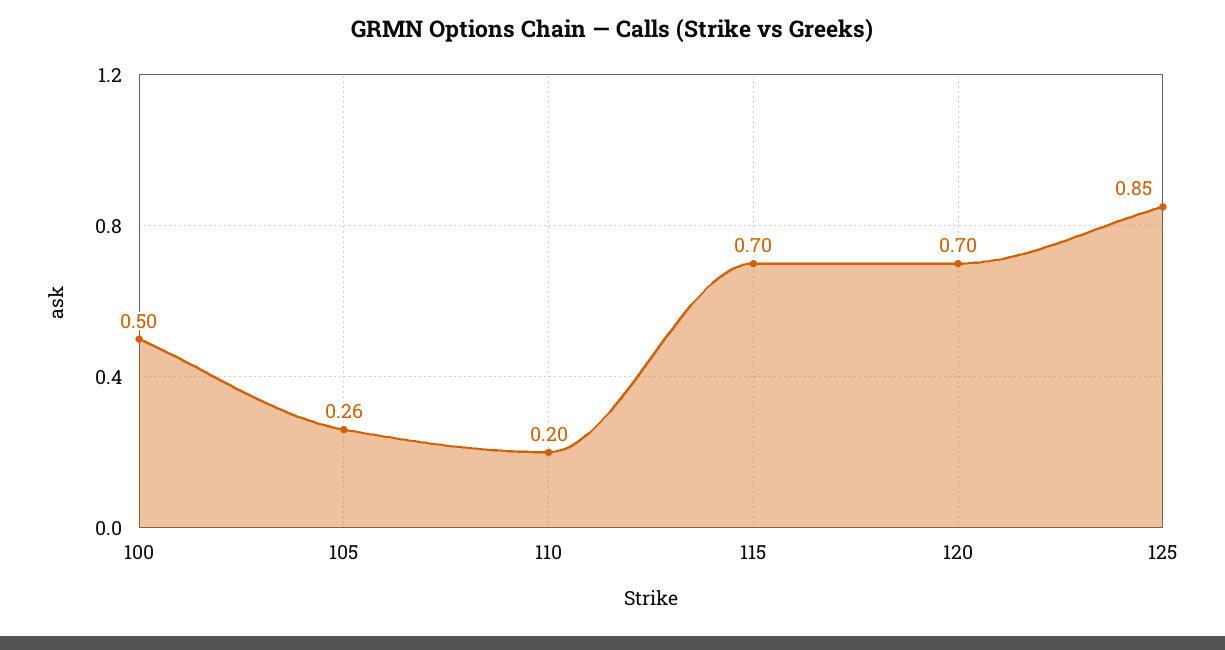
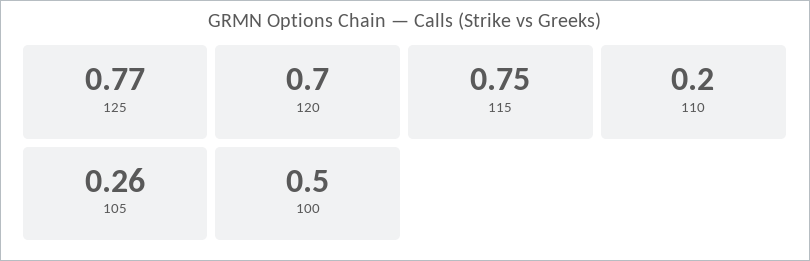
  {
    "100": 0.5,
    "105": 0.26,
    "110": 0.2,
-   "115": 0.7,
+   "115": 0.75,
    "120": 0.7,
-   "125": 0.85
+   "125": 0.77
  }

